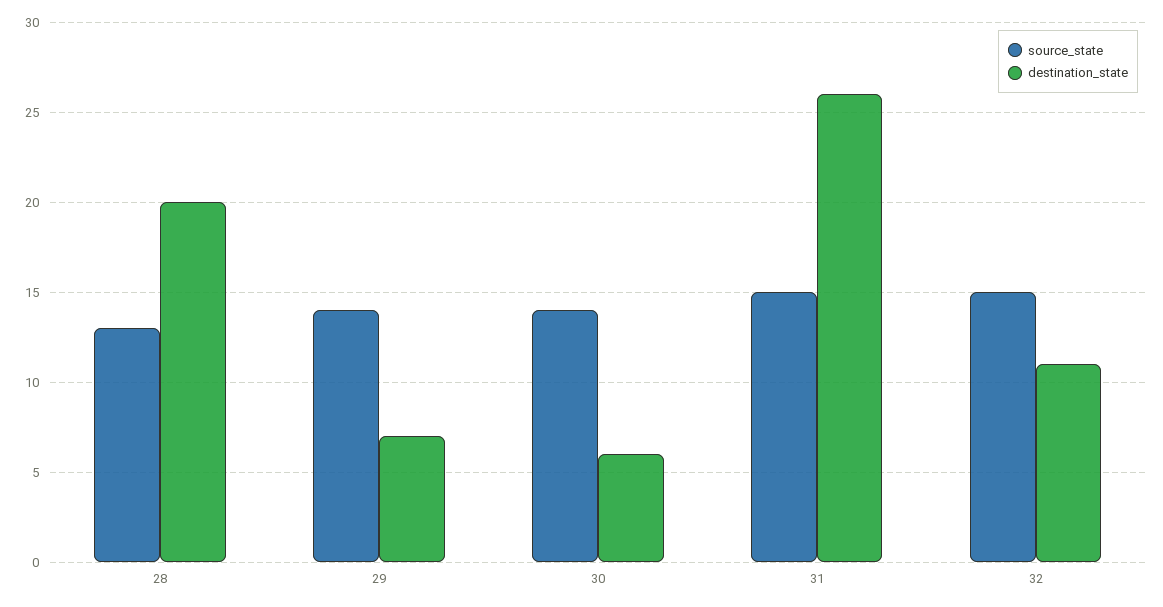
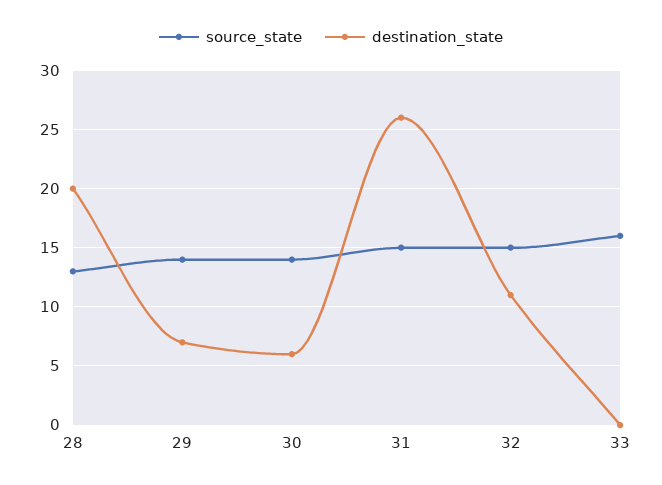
  {
    "source_state": {
      "28": 13,
      "29": 14,
      "30": 14,
      "31": 15,
-     "32": 15
+     "32": 15,
+     "33": 16
    },
    "destination_state": {
      "28": 20,
      "29": 7,
      "30": 6,
      "31": 26,
-     "32": 11
+     "32": 11,
+     "33": 0
    }
  }

